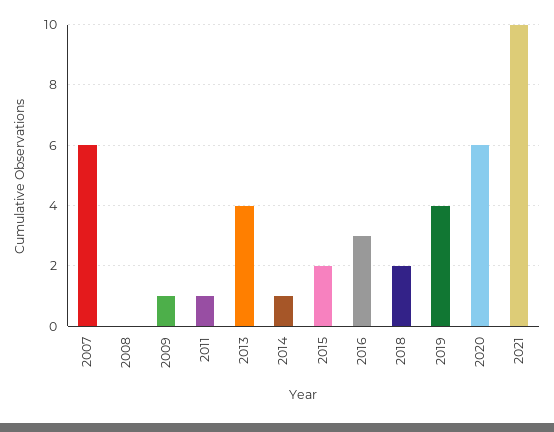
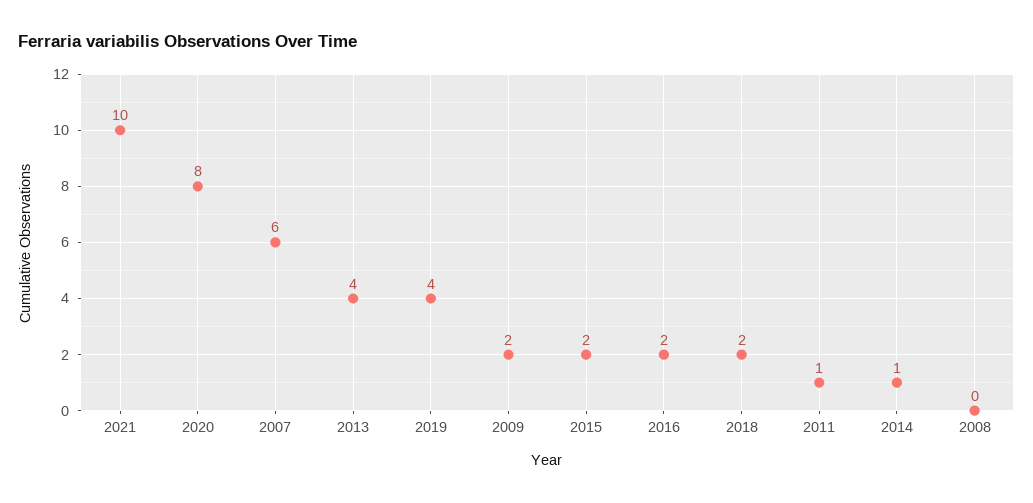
  {
    "2007": 6,
    "2008": 0,
-   "2009": 1,
+   "2009": 2,
    "2011": 1,
    "2013": 4,
    "2014": 1,
    "2015": 2,
-   "2016": 3,
+   "2016": 2,
    "2018": 2,
    "2019": 4,
-   "2020": 6,
+   "2020": 8,
    "2021": 10
  }

